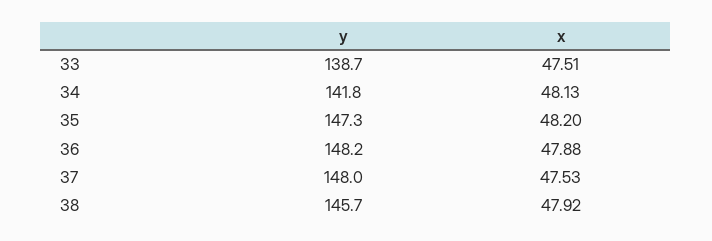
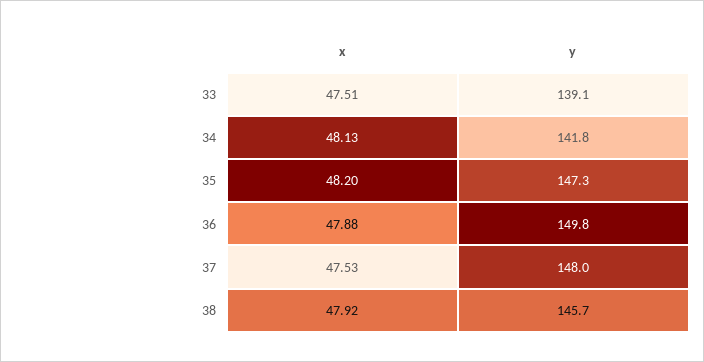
  {
    "y": {
-     "33": 138.7,
+     "33": 139.1,
      "34": 141.8,
      "35": 147.3,
-     "36": 148.2,
+     "36": 149.8,
      "37": 148,
      "38": 145.7
    },
    "x": {
      "33": 47.51,
      "34": 48.13,
      "35": 48.2,
      "36": 47.88,
      "37": 47.53,
      "38": 47.92
    }
  }

